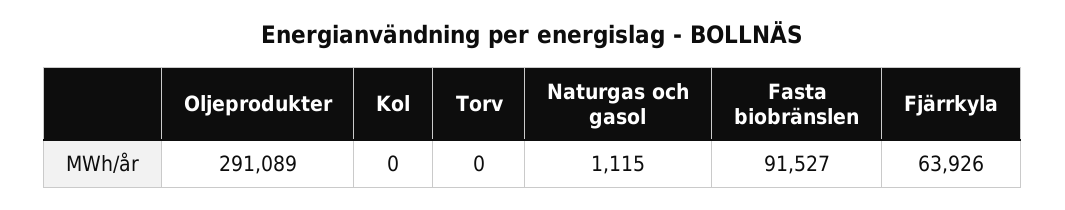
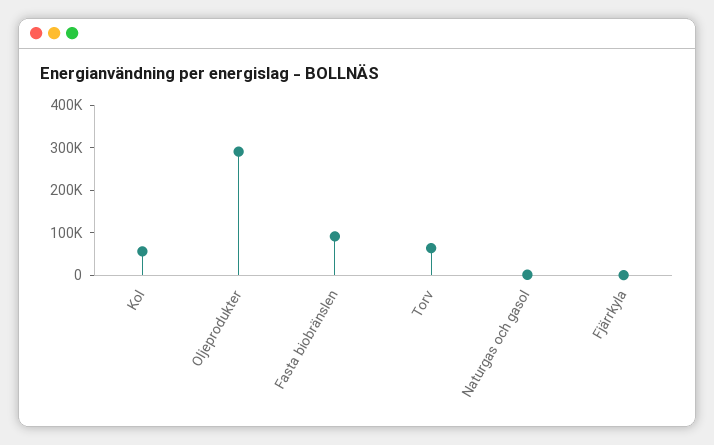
  {
    "Oljeprodukter": 291089,
-   "Kol": 0,
+   "Kol": 60000,
-   "Torv": 0,
+   "Torv": 60000,
    "Naturgas och gasol": 1115,
    "Fasta biobränslen": 91527,
-   "Fjärrkyla": 63926
+   "Fjärrkyla": 0
  }

